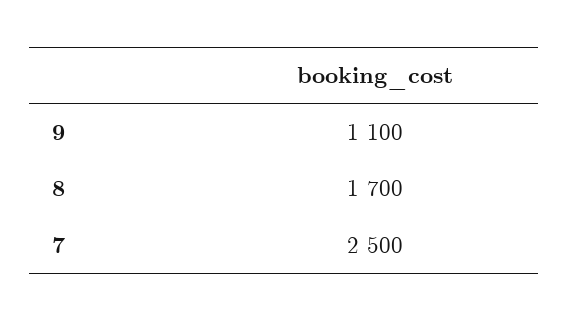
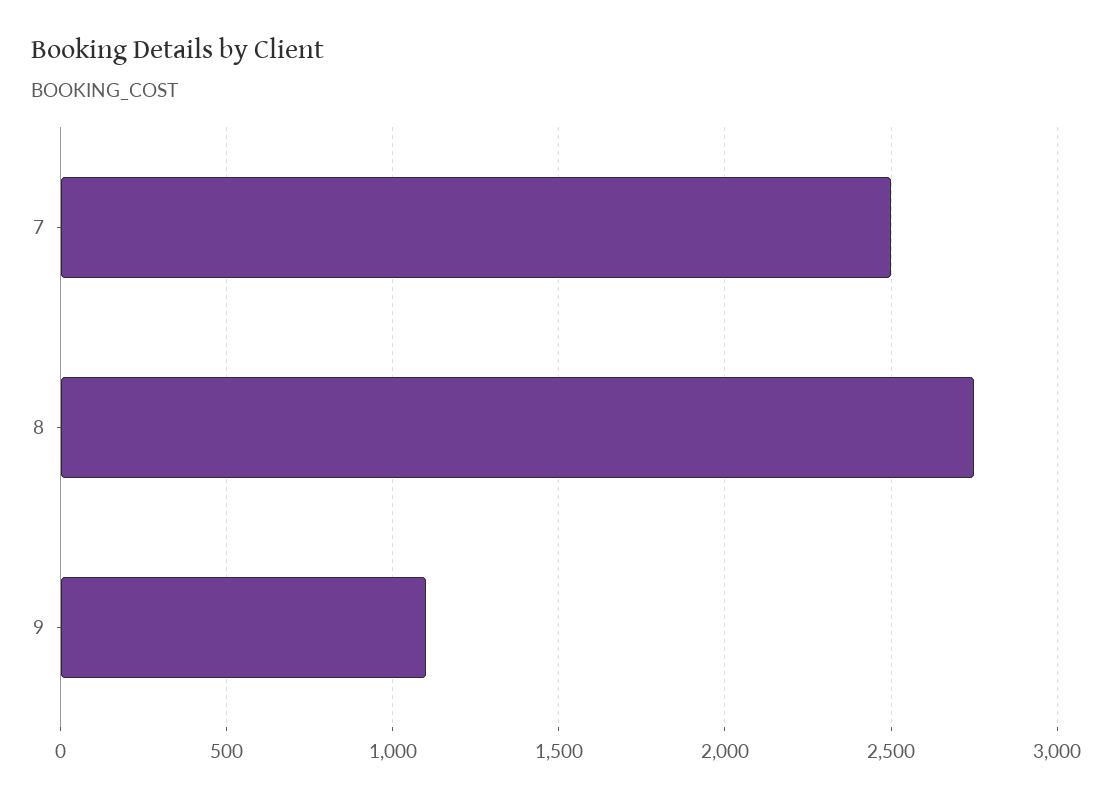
  {
    "9": 1100,
-   "8": 1700,
+   "8": 2750,
    "7": 2500
  }

